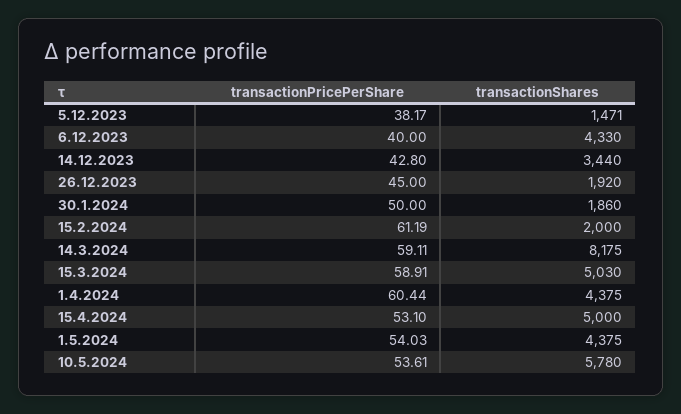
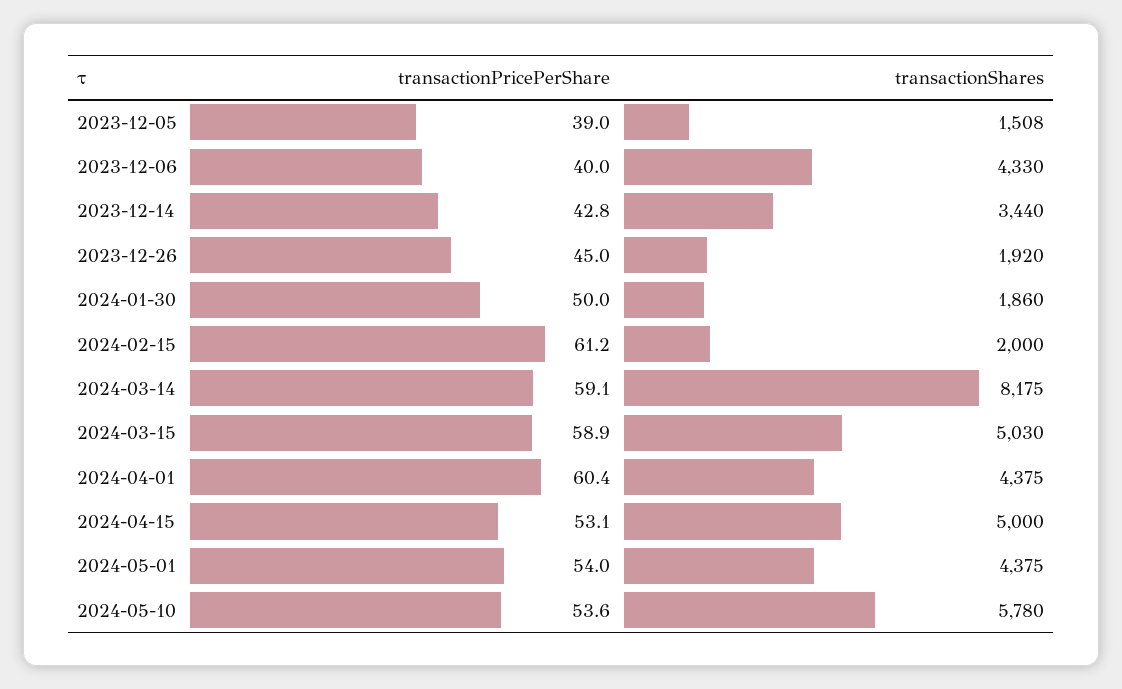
  {
    "transactionPricePerShare": {
-     "5.12.2023": 38.17,
+     "5.12.2023": 39,
      "6.12.2023": 40,
      "14.12.2023": 42.8,
      "26.12.2023": 45,
      "30.1.2024": 50,
      "15.2.2024": 61.19,
      "14.3.2024": 59.11,
      "15.3.2024": 58.91,
      "1.4.2024": 60.44,
      "15.4.2024": 53.1,
      "1.5.2024": 54.03,
      "10.5.2024": 53.61
    },
    "transactionShares": {
-     "5.12.2023": 1471,
+     "5.12.2023": 1508,
      "6.12.2023": 4330,
      "14.12.2023": 3440,
      "26.12.2023": 1920,
      "30.1.2024": 1860,
      "15.2.2024": 2000,
      "14.3.2024": 8175,
      "15.3.2024": 5030,
      "1.4.2024": 4375,
      "15.4.2024": 5000,
      "1.5.2024": 4375,
      "10.5.2024": 5780
    }
  }

